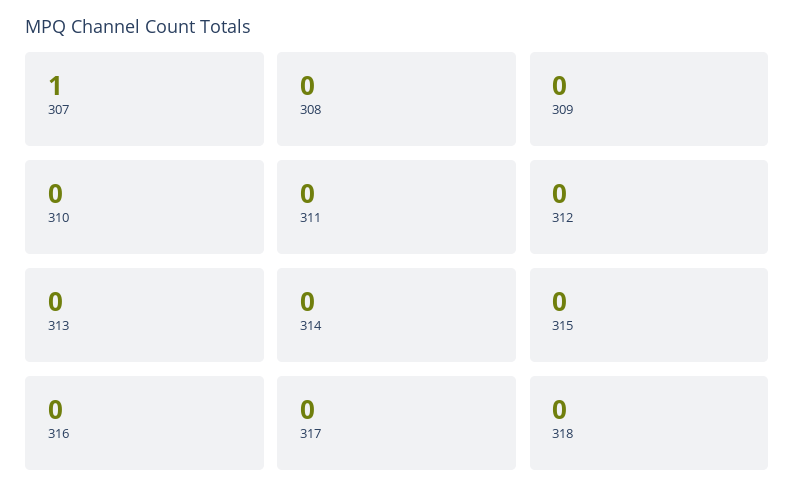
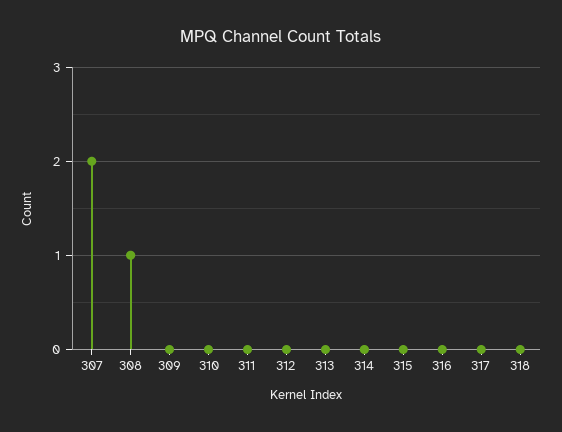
  {
-   "307": 1,
+   "307": 2,
-   "308": 0,
+   "308": 1,
    "309": 0,
    "310": 0,
    "311": 0,
    "312": 0,
    "313": 0,
    "314": 0,
    "315": 0,
    "316": 0,
    "317": 0,
    "318": 0
  }

